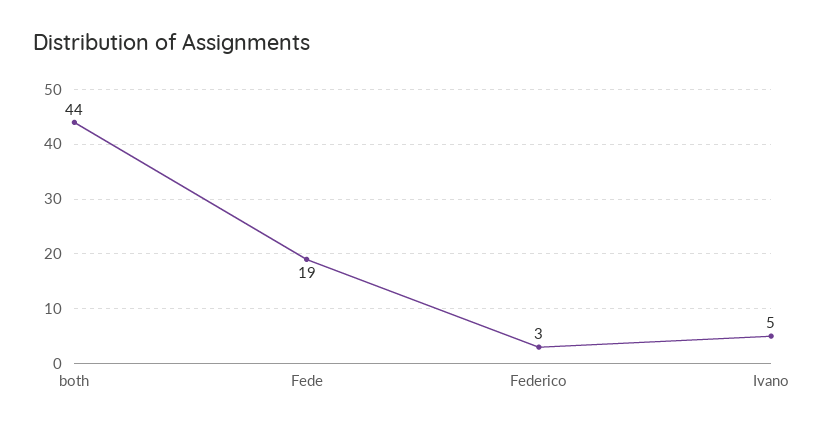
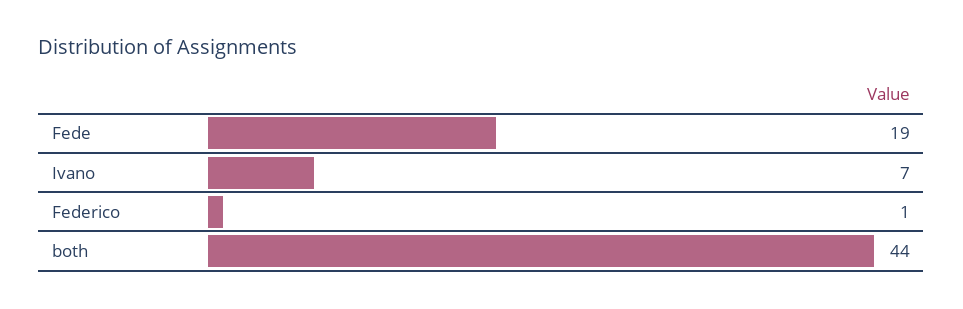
  {
    "both": 44,
    "Fede": 19,
-   "Federico": 3,
+   "Federico": 1,
-   "Ivano": 5
+   "Ivano": 7
  }

